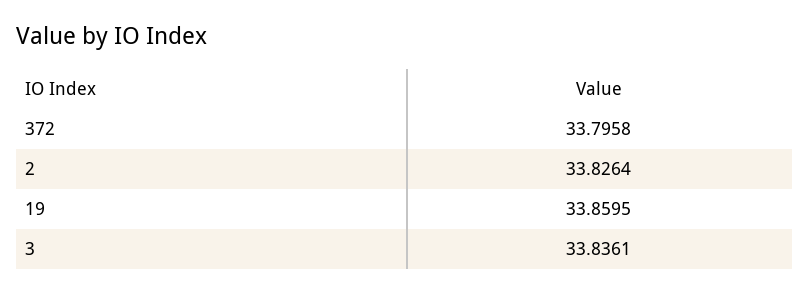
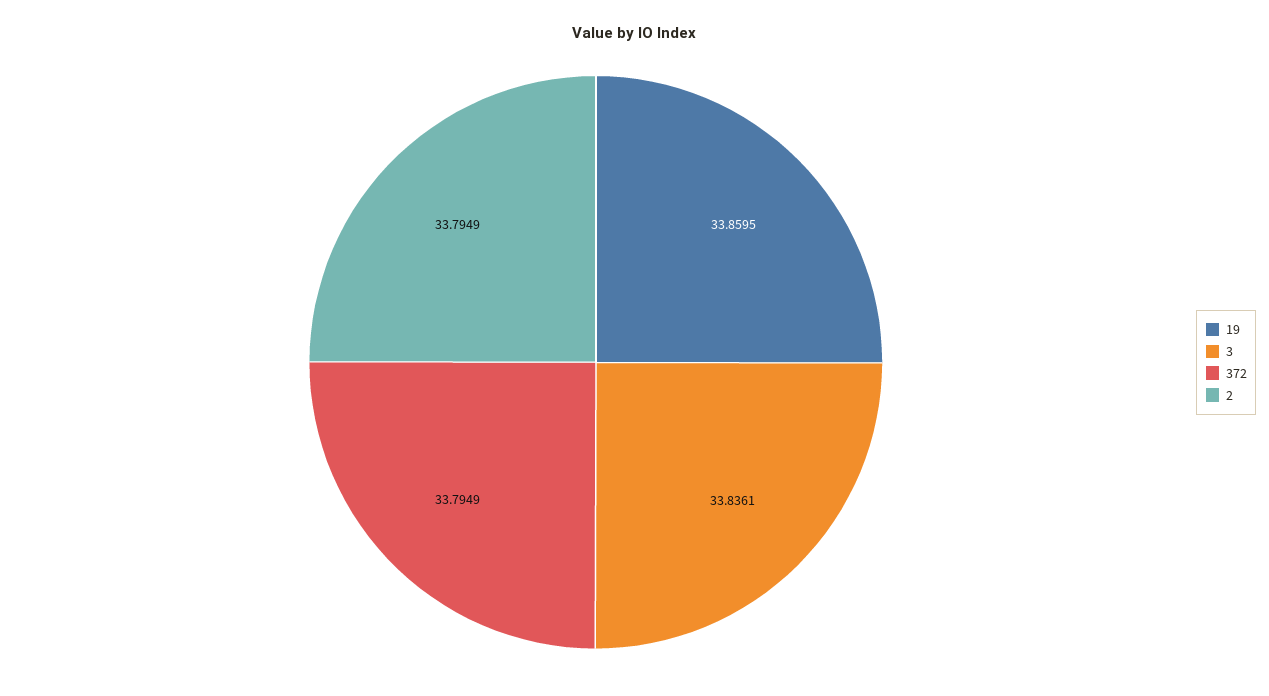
  {
-   "372": 33.7958,
+   "372": 33.7949,
-   "2": 33.8264,
+   "2": 33.7949,
    "19": 33.8595,
    "3": 33.8361
  }

